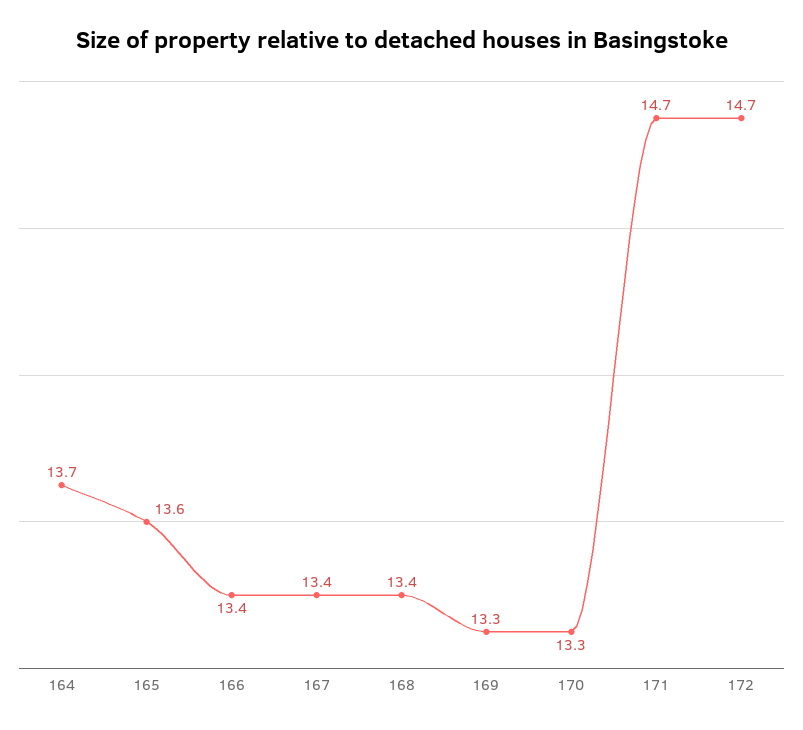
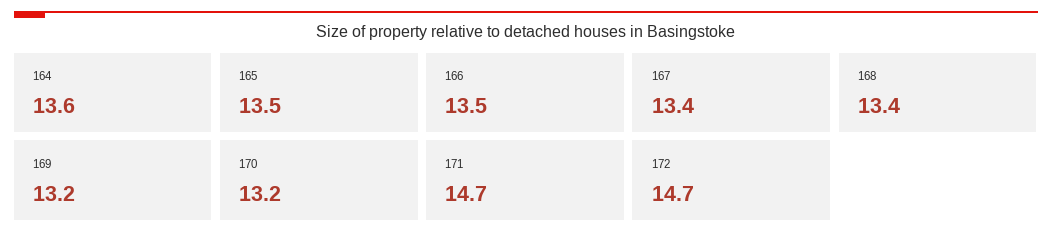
  {
-   "164": 13.7,
+   "164": 13.6,
-   "165": 13.6,
+   "165": 13.5,
-   "166": 13.4,
+   "166": 13.5,
    "167": 13.4,
    "168": 13.4,
-   "169": 13.3,
+   "169": 13.2,
-   "170": 13.3,
+   "170": 13.2,
    "171": 14.7,
    "172": 14.7
  }

